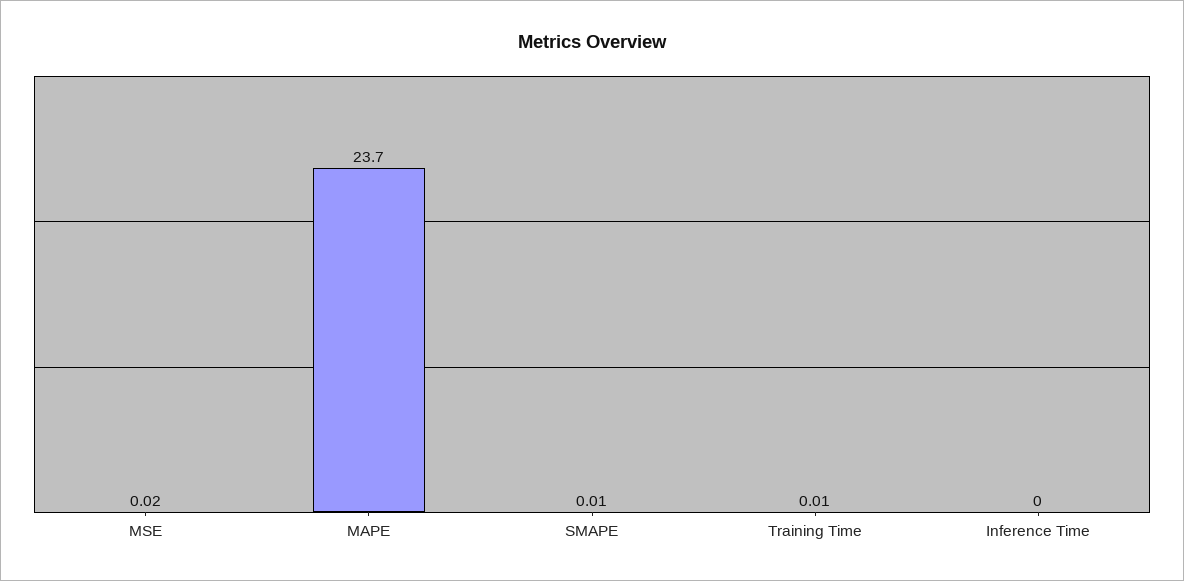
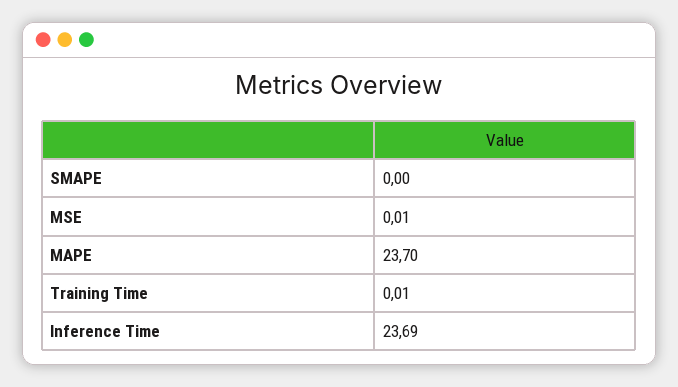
  {
-   "MSE": 0.02,
+   "MSE": 0.01,
    "MAPE": 23.7,
-   "SMAPE": 0.01,
+   "SMAPE": 0,
    "Training Time": 0.01,
-   "Inference Time": 0
+   "Inference Time": 23.69
  }

